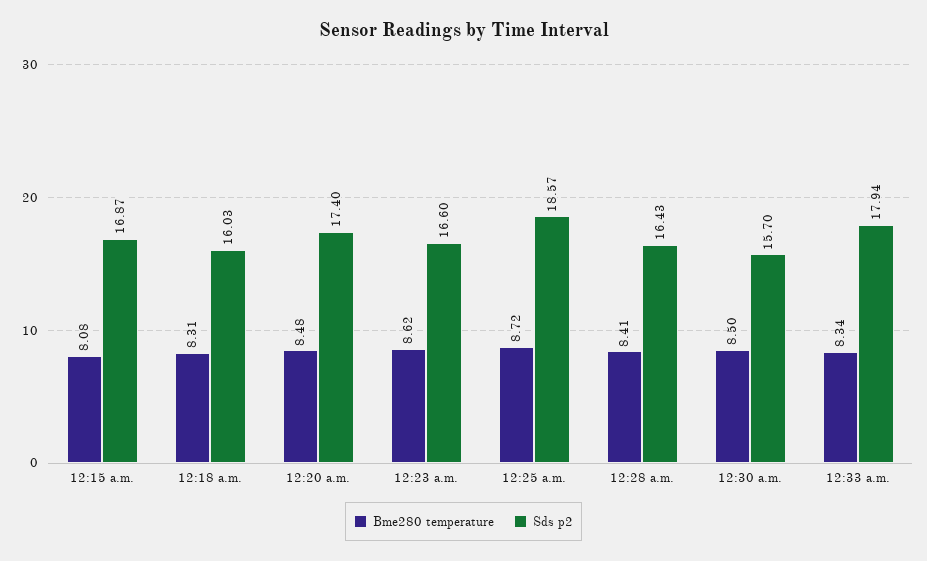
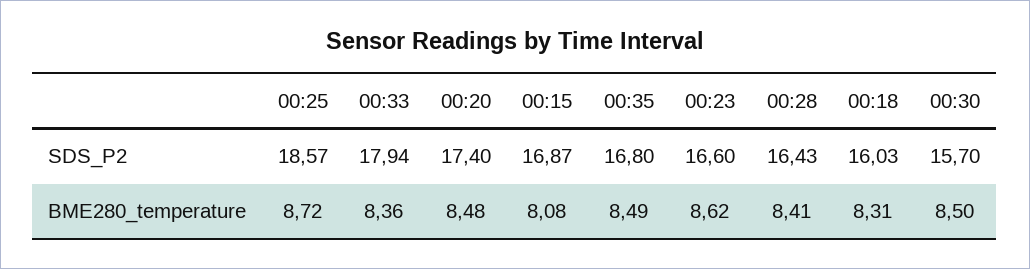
  {
    "Bme280 temperature": {
      "12:15 a.m.": 8.08,
      "12:18 a.m.": 8.31,
      "12:20 a.m.": 8.48,
      "12:23 a.m.": 8.62,
      "12:25 a.m.": 8.72,
      "12:28 a.m.": 8.41,
      "12:30 a.m.": 8.5,
-     "12:33 a.m.": 8.34
+     "12:33 a.m.": 8.36,
+     "00:35": 8.49
    },
    "Sds p2": {
      "12:15 a.m.": 16.87,
      "12:18 a.m.": 16.03,
      "12:20 a.m.": 17.4,
      "12:23 a.m.": 16.6,
      "12:25 a.m.": 18.57,
      "12:28 a.m.": 16.43,
      "12:30 a.m.": 15.7,
-     "12:33 a.m.": 17.94
+     "12:33 a.m.": 17.94,
+     "00:35": 16.8
    }
  }

